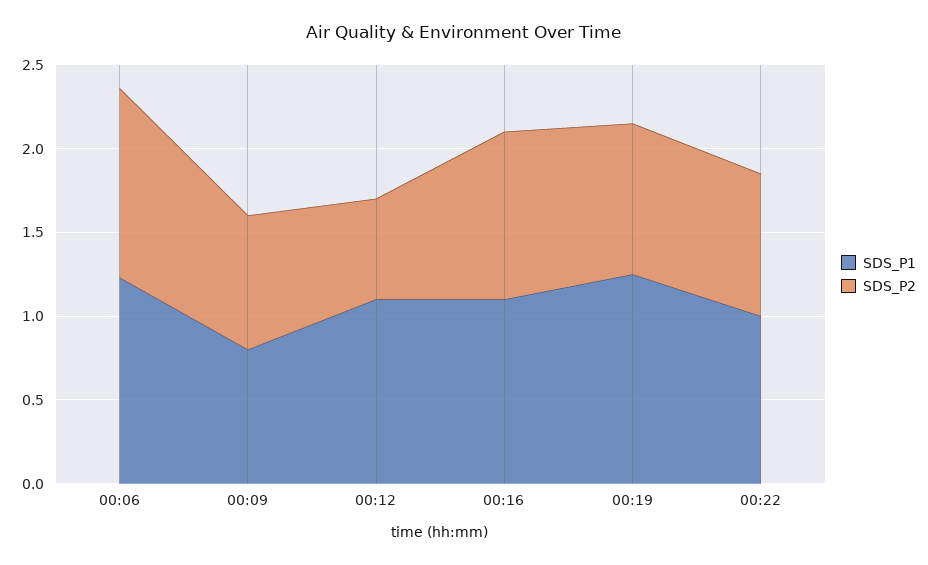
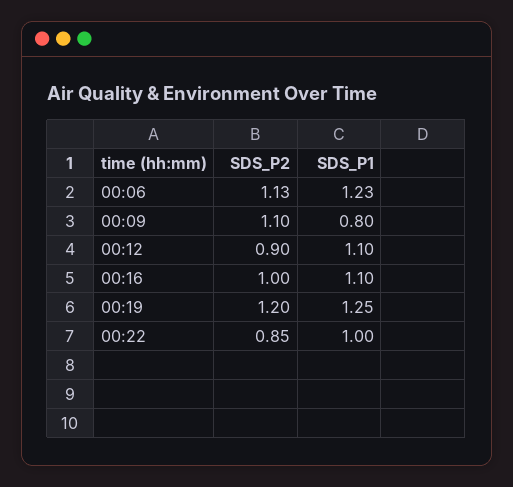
  {
    "SDS_P1": {
      "00:06": 1.23,
      "00:09": 0.8,
      "00:12": 1.1,
      "00:16": 1.1,
      "00:19": 1.25,
      "00:22": 1
    },
    "SDS_P2": {
      "00:06": 1.13,
-     "00:09": 0.8,
+     "00:09": 1.1,
-     "00:12": 0.6,
+     "00:12": 0.9,
      "00:16": 1,
-     "00:19": 0.9,
+     "00:19": 1.2,
      "00:22": 0.85
    }
  }

